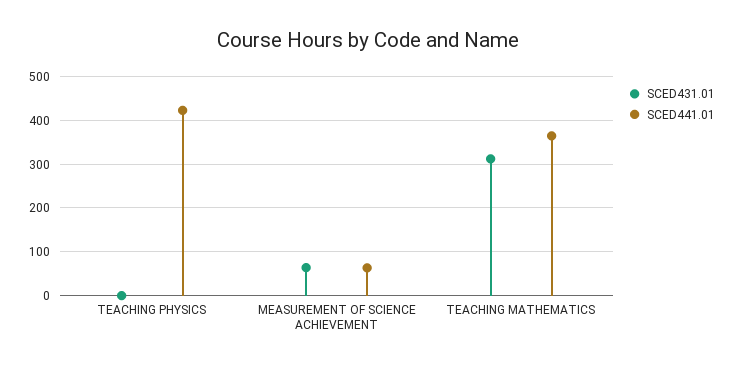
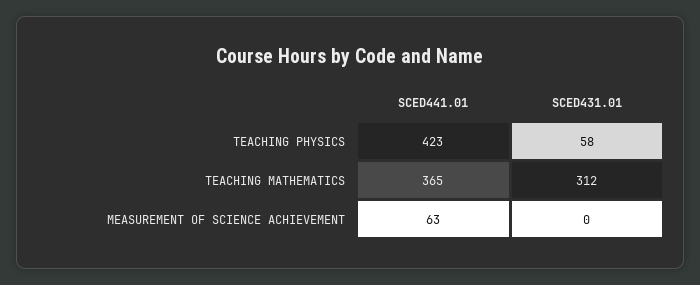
  {
    "SCED431.01": {
-     "TEACHING PHYSICS": 0,
+     "TEACHING PHYSICS": 58,
-     "MEASUREMENT OF SCIENCE ACHIEVEMENT": 60,
+     "MEASUREMENT OF SCIENCE ACHIEVEMENT": 0,
      "TEACHING MATHEMATICS": 312
    },
    "SCED441.01": {
      "TEACHING PHYSICS": 423,
      "MEASUREMENT OF SCIENCE ACHIEVEMENT": 63,
      "TEACHING MATHEMATICS": 365
    }
  }

